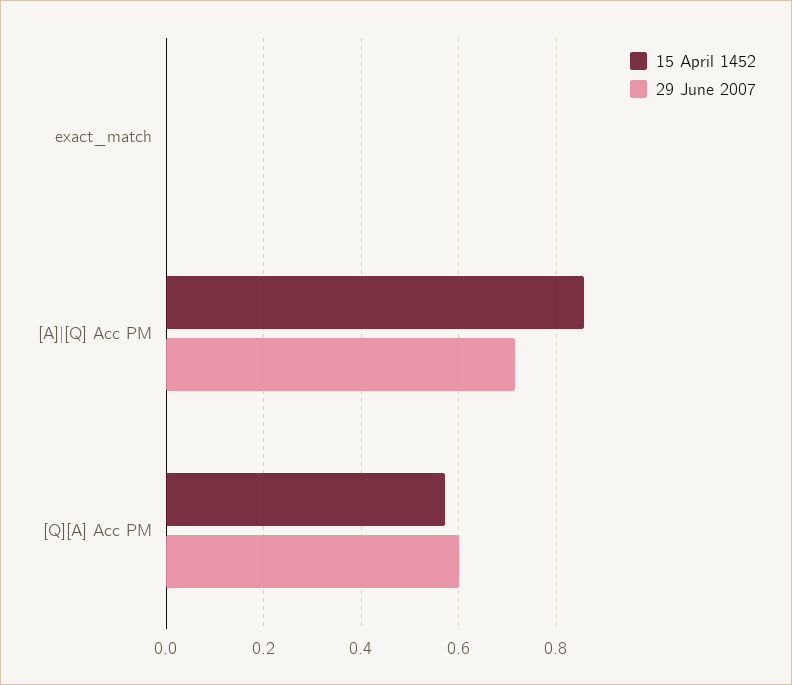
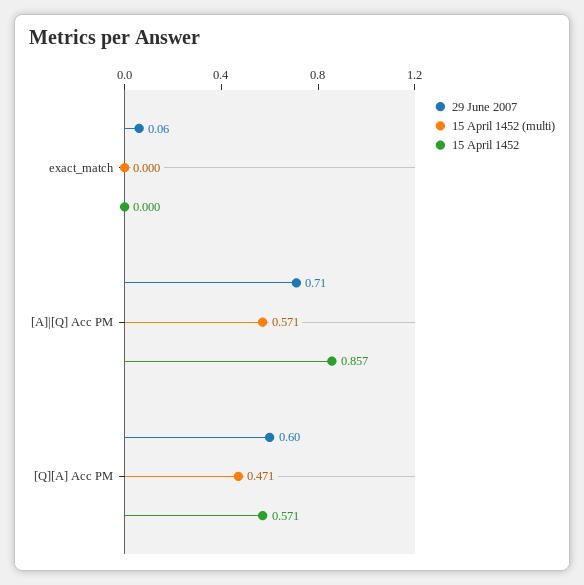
  {
    "15 April 1452": {
      "exact_match": 0,
      "[A]|[Q] Acc PM": 0.857,
      "[Q][A] Acc PM": 0.571
    },
    "29 June 2007": {
-     "exact_match": 0,
+     "exact_match": 0.06,
      "[A]|[Q] Acc PM": 0.71,
      "[Q][A] Acc PM": 0.6
-   }
+   },
+   "15 April 1452 (multi)": {
+     "exact_match": 0,
+     "[A]|[Q] Acc PM": 0.571,
+     "[Q][A] Acc PM": 0.471
+   }
  }

